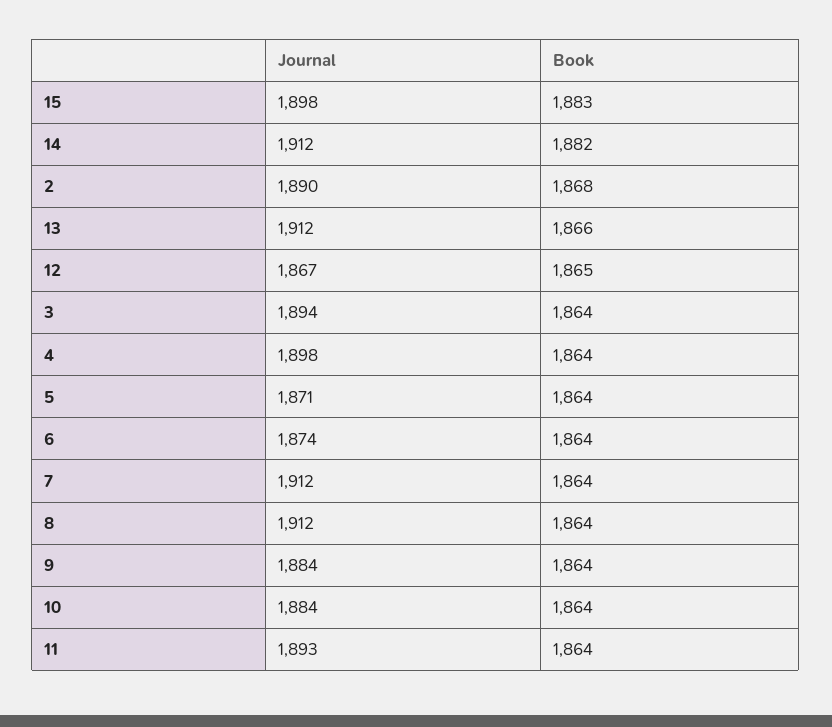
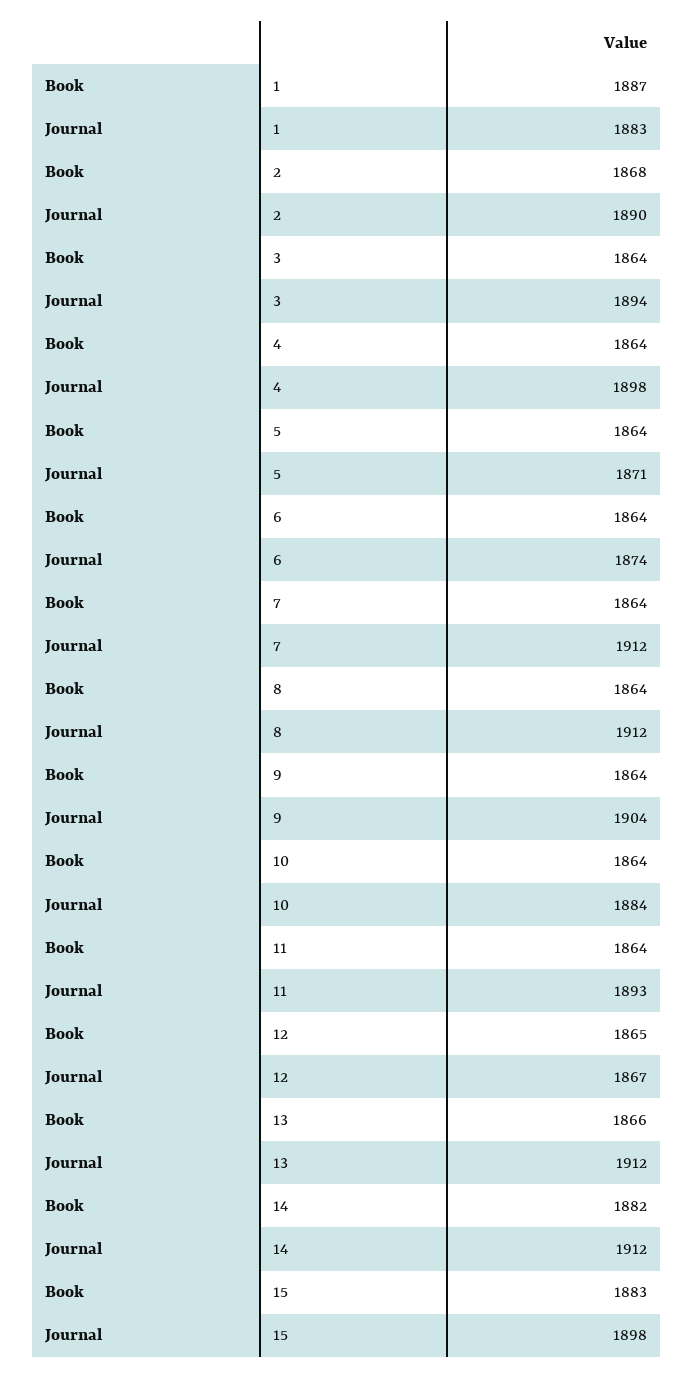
  {
    "Journal": {
      "15": 1898,
      "14": 1912,
      "2": 1890,
      "13": 1912,
      "12": 1867,
      "3": 1894,
      "4": 1898,
      "5": 1871,
      "6": 1874,
      "7": 1912,
      "8": 1912,
-     "9": 1884,
+     "9": 1904,
      "10": 1884,
-     "11": 1893
+     "11": 1893,
+     "1": 1883
    },
    "Book": {
      "15": 1883,
      "14": 1882,
      "2": 1868,
      "13": 1866,
      "12": 1865,
      "3": 1864,
      "4": 1864,
      "5": 1864,
      "6": 1864,
      "7": 1864,
      "8": 1864,
      "9": 1864,
      "10": 1864,
-     "11": 1864
+     "11": 1864,
+     "1": 1887
    }
  }

